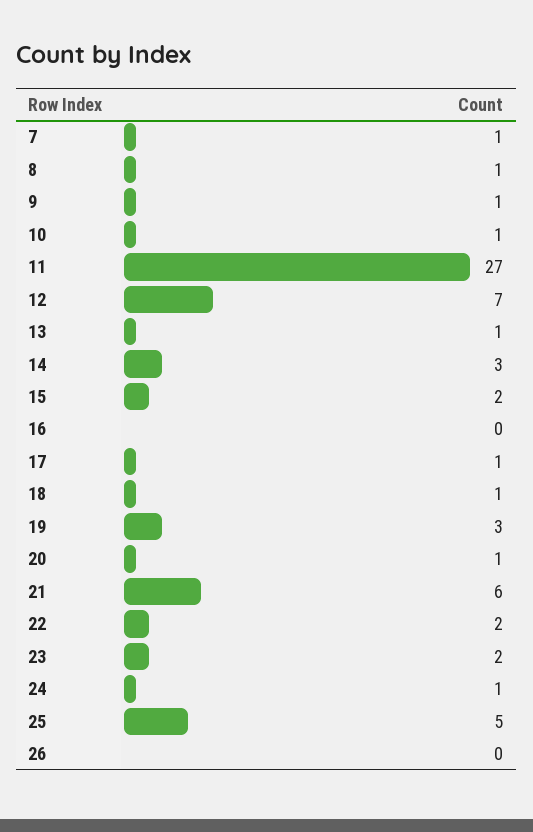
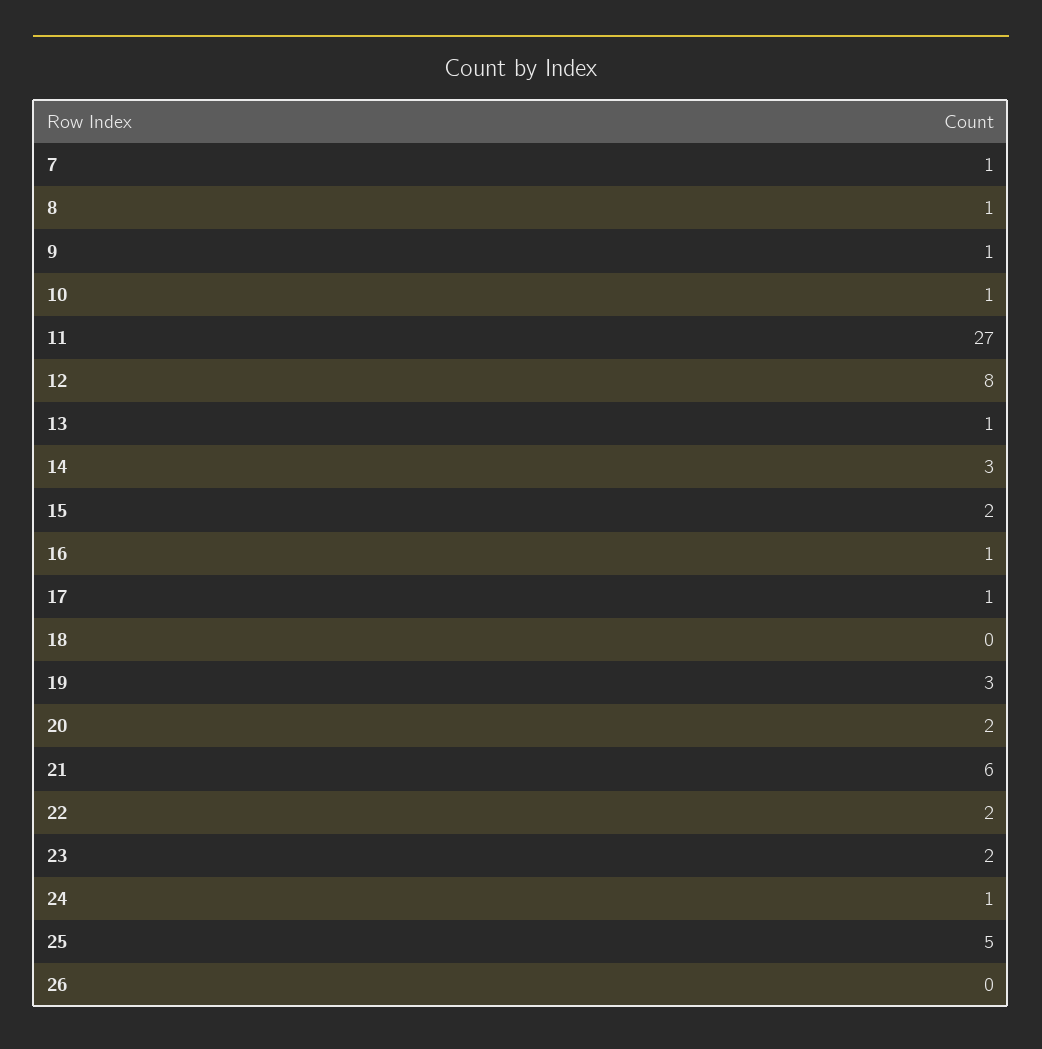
  {
    "7": 1,
    "8": 1,
    "9": 1,
    "10": 1,
    "11": 27,
-   "12": 7,
+   "12": 8,
    "13": 1,
    "14": 3,
    "15": 2,
-   "16": 0,
+   "16": 1,
    "17": 1,
-   "18": 1,
+   "18": 0,
    "19": 3,
-   "20": 1,
+   "20": 2,
    "21": 6,
    "22": 2,
    "23": 2,
    "24": 1,
    "25": 5,
    "26": 0
  }

